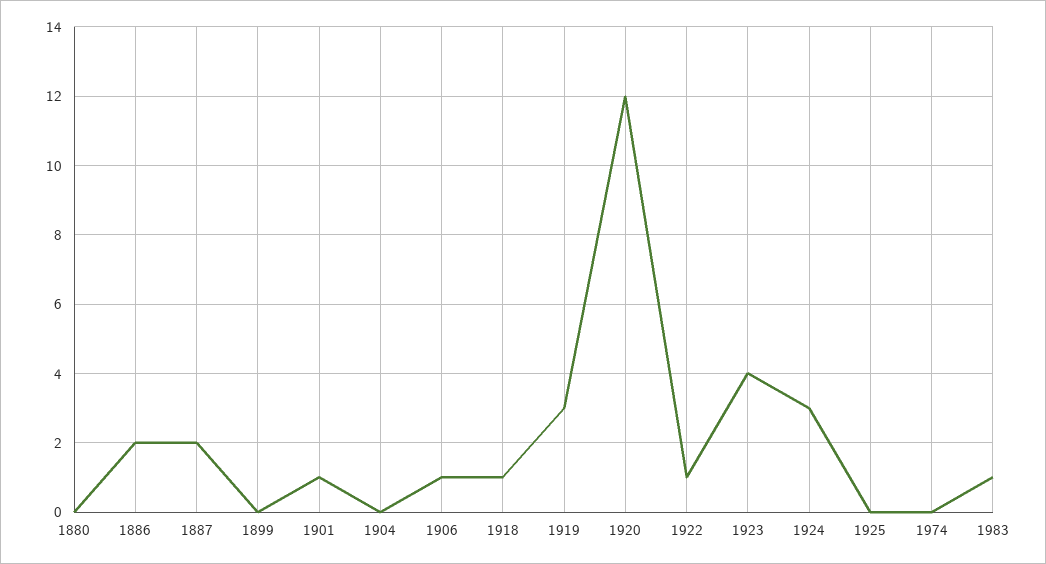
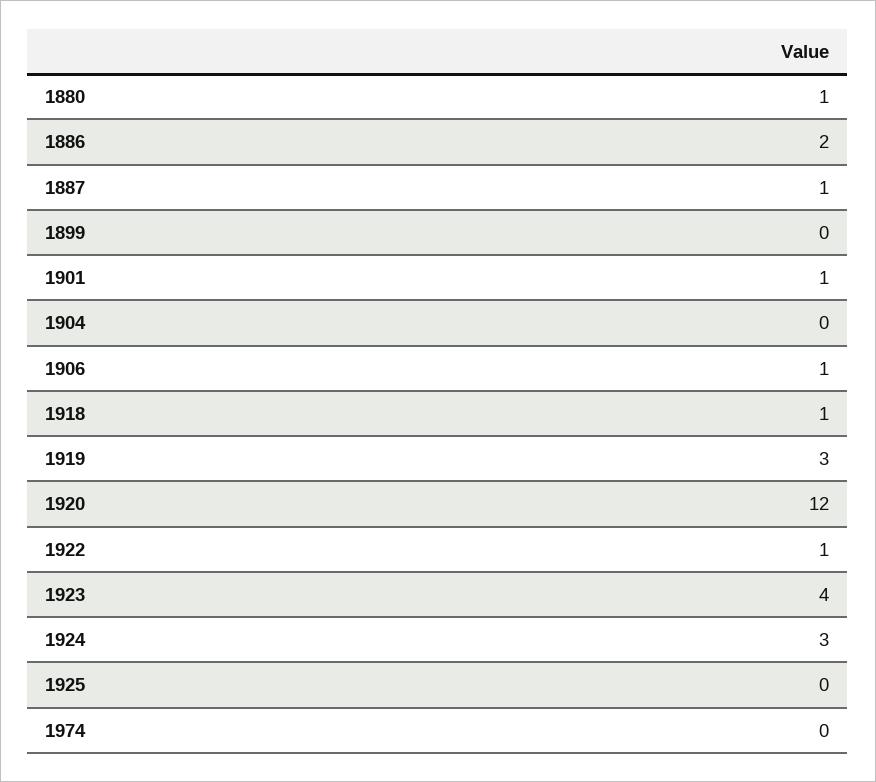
  {
-   "1880": 0,
+   "1880": 1,
    "1886": 2,
-   "1887": 2,
+   "1887": 1,
    "1899": 0,
    "1901": 1,
    "1904": 0,
    "1906": 1,
    "1918": 1,
    "1919": 3,
    "1920": 12,
    "1922": 1,
    "1923": 4,
    "1924": 3,
    "1925": 0,
-   "1974": 0,
+   "1974": 0
-   "1983": 1
  }

